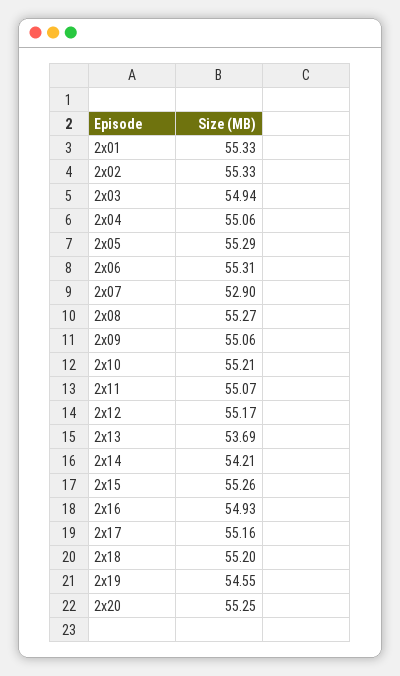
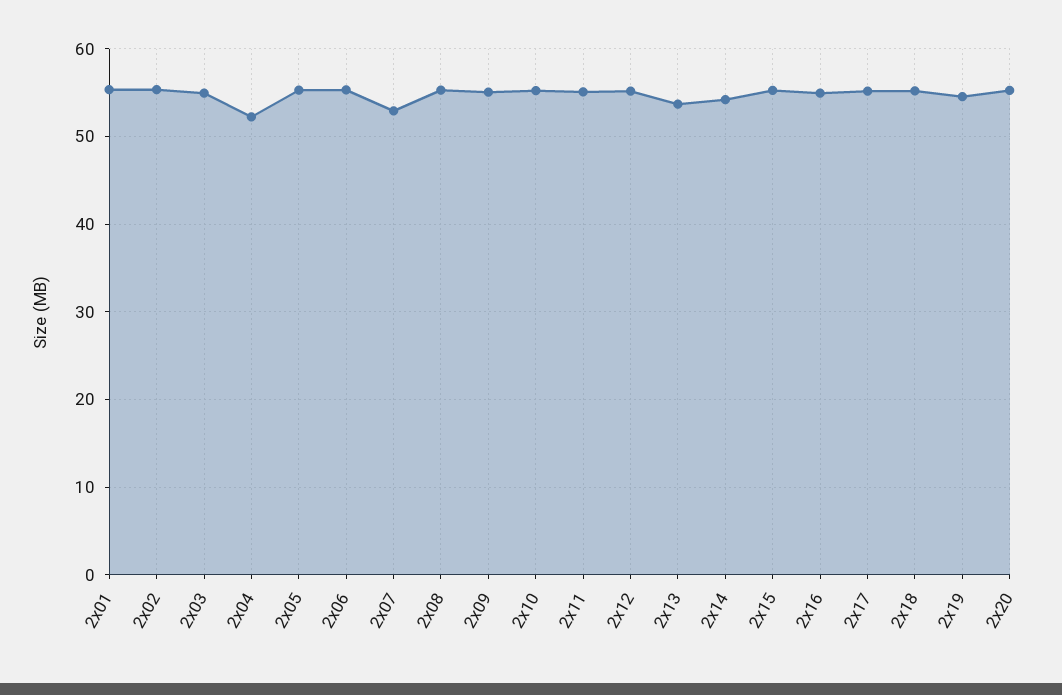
  {
    "2x01": 55.33,
    "2x02": 55.33,
    "2x03": 54.94,
-   "2x04": 55.06,
+   "2x04": 52,
    "2x05": 55.29,
    "2x06": 55.31,
    "2x07": 52.9,
    "2x08": 55.27,
    "2x09": 55.06,
    "2x10": 55.21,
    "2x11": 55.07,
    "2x12": 55.17,
    "2x13": 53.69,
    "2x14": 54.21,
    "2x15": 55.26,
    "2x16": 54.93,
    "2x17": 55.16,
    "2x18": 55.2,
    "2x19": 54.55,
    "2x20": 55.25
  }

